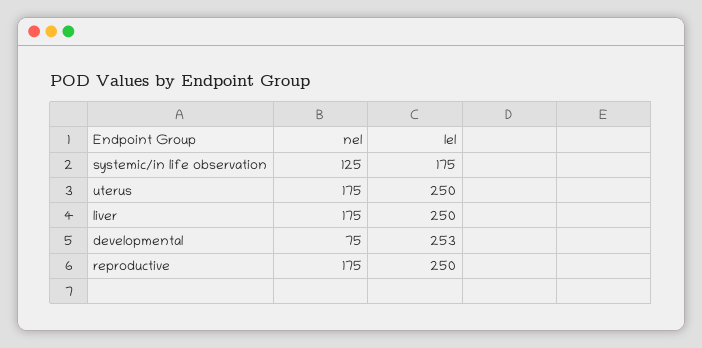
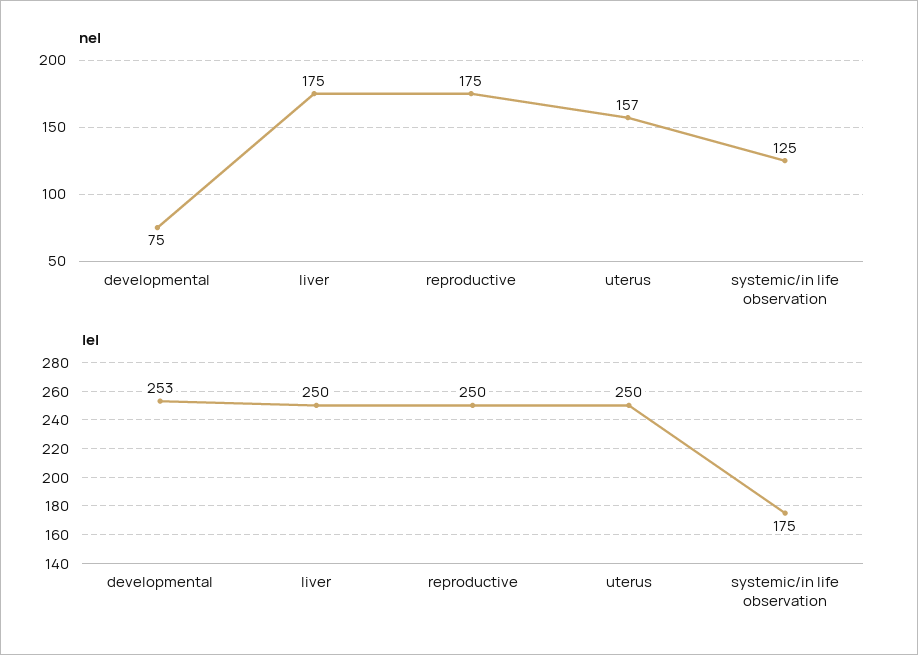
  {
    "nel": {
      "systemic/in life observation": 125,
-     "uterus": 175,
+     "uterus": 157,
      "liver": 175,
      "developmental": 75,
      "reproductive": 175
    },
    "lel": {
      "systemic/in life observation": 175,
      "uterus": 250,
      "liver": 250,
      "developmental": 253,
      "reproductive": 250
    }
  }

